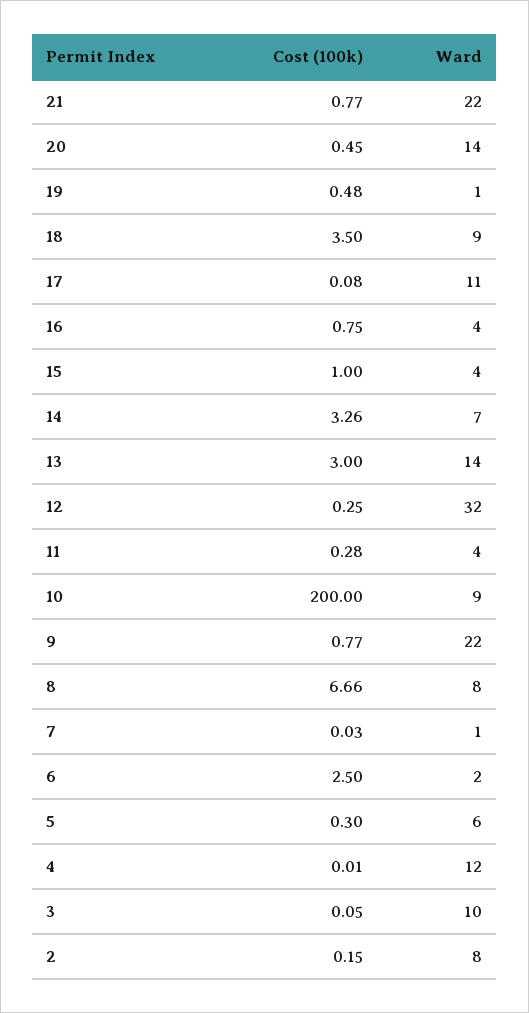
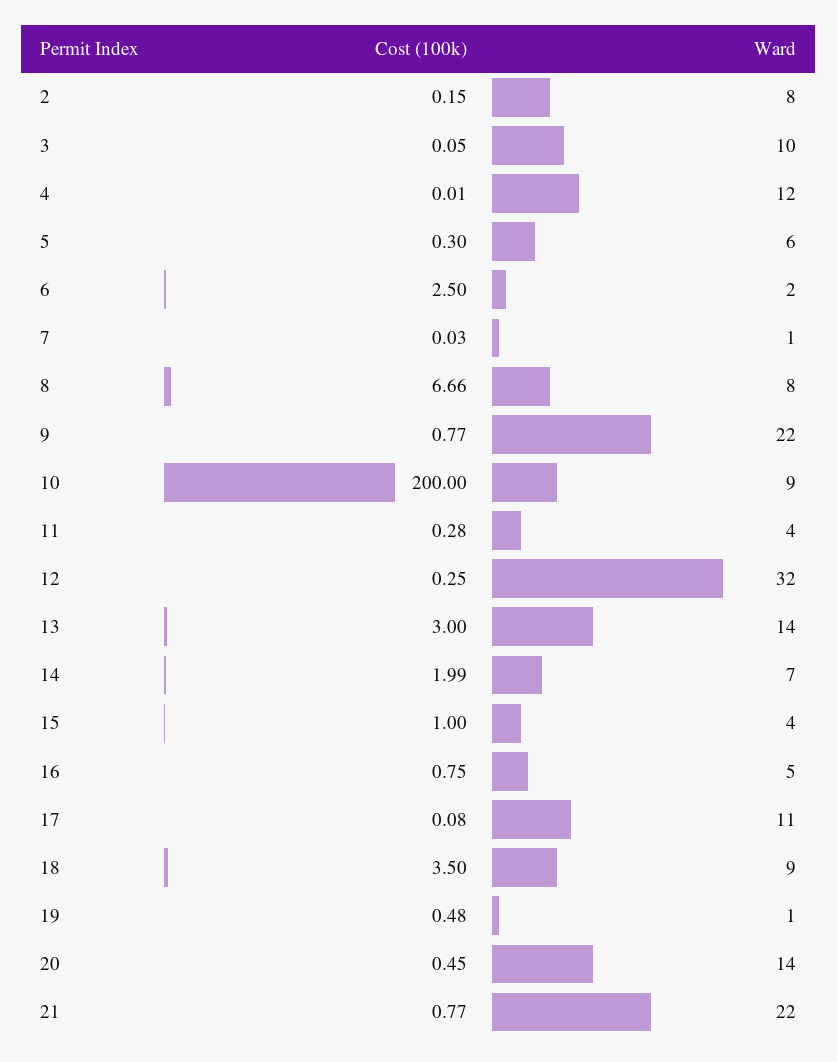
  {
    "Cost (100k)": {
      "21": 0.77,
      "20": 0.45,
      "19": 0.48,
      "18": 3.5,
      "17": 0.08,
      "16": 0.75,
      "15": 1,
-     "14": 3.26,
+     "14": 1.99,
      "13": 3,
      "12": 0.25,
      "11": 0.28,
      "10": 200,
      "9": 0.77,
      "8": 6.66,
      "7": 0.03,
      "6": 2.5,
      "5": 0.3,
      "4": 0.01,
      "3": 0.05,
      "2": 0.15
    },
    "Ward": {
      "21": 22,
      "20": 14,
      "19": 1,
      "18": 9,
      "17": 11,
-     "16": 4,
+     "16": 5,
      "15": 4,
      "14": 7,
      "13": 14,
      "12": 32,
      "11": 4,
      "10": 9,
      "9": 22,
      "8": 8,
      "7": 1,
      "6": 2,
      "5": 6,
      "4": 12,
      "3": 10,
      "2": 8
    }
  }

